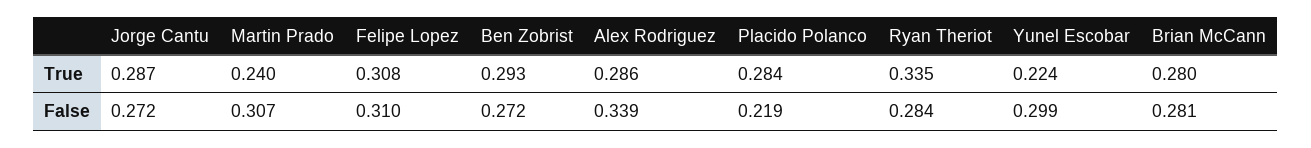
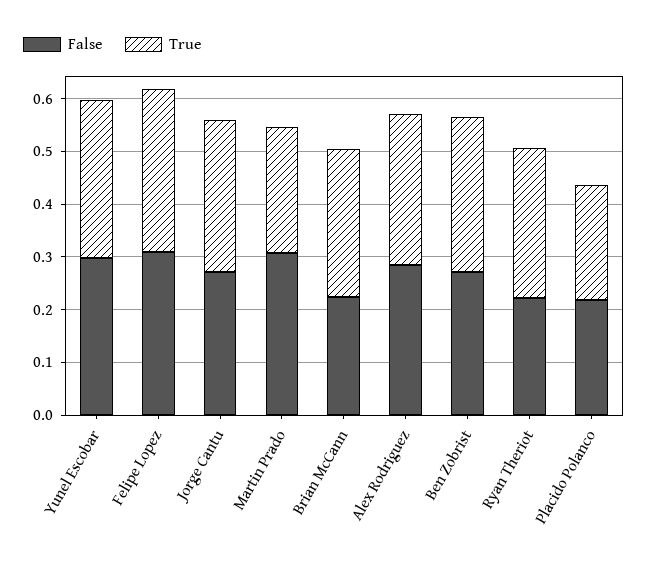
  {
    "True": {
      "Jorge Cantu": 0.287,
      "Martin Prado": 0.24,
      "Felipe Lopez": 0.308,
      "Ben Zobrist": 0.293,
      "Alex Rodriguez": 0.286,
-     "Placido Polanco": 0.284,
+     "Placido Polanco": 0.22,
-     "Ryan Theriot": 0.335,
+     "Ryan Theriot": 0.28,
-     "Yunel Escobar": 0.224,
+     "Yunel Escobar": 0.3,
      "Brian McCann": 0.28
    },
    "False": {
      "Jorge Cantu": 0.272,
      "Martin Prado": 0.307,
      "Felipe Lopez": 0.31,
      "Ben Zobrist": 0.272,
-     "Alex Rodriguez": 0.339,
+     "Alex Rodriguez": 0.28,
      "Placido Polanco": 0.219,
-     "Ryan Theriot": 0.284,
+     "Ryan Theriot": 0.22,
      "Yunel Escobar": 0.299,
-     "Brian McCann": 0.281
+     "Brian McCann": 0.22
    }
  }

